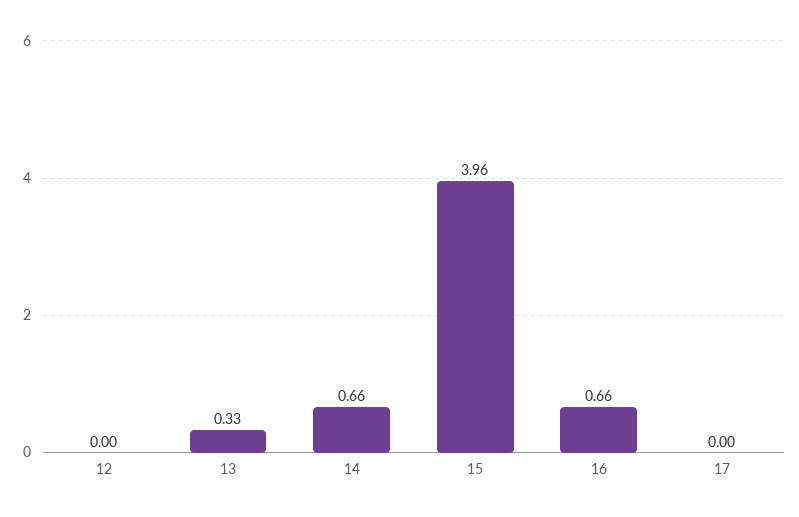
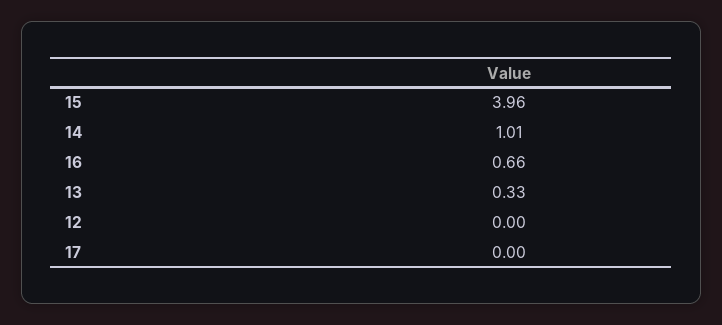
  {
    "12": 0,
    "13": 0.33,
-   "14": 0.66,
+   "14": 1.01,
    "15": 3.96,
    "16": 0.66,
    "17": 0
  }

